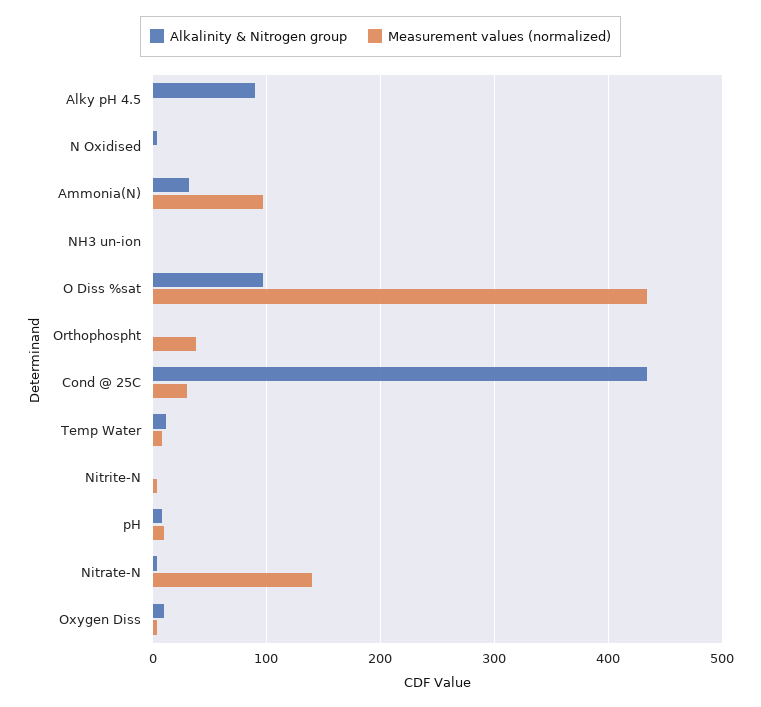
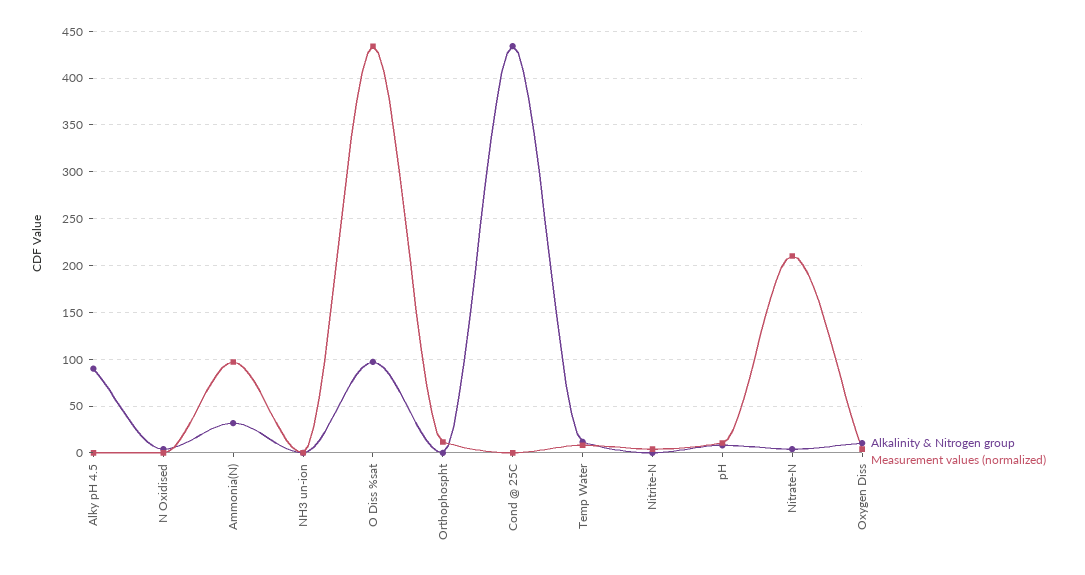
  {
    "Alkalinity & Nitrogen group": {
      "Alky pH 4.5": 90,
      "N Oxidised": 0,
      "Ammonia(N)": 30,
      "NH3 un-ion": 0,
      "O Diss %sat": 100,
      "Orthophospht": 0,
      "Cond @ 25C": 430,
      "Temp Water": 10,
      "Nitrite-N": 0,
      "pH": 10,
      "Nitrate-N": 0,
      "Oxygen Diss": 10
    },
    "Measurement values (normalized)": {
      "Alky pH 4.5": 0,
      "N Oxidised": 0,
      "Ammonia(N)": 100,
      "NH3 un-ion": 0,
      "O Diss %sat": 430,
-     "Orthophospht": 40,
+     "Orthophospht": 10,
-     "Cond @ 25C": 30,
+     "Cond @ 25C": 0,
      "Temp Water": 10,
      "Nitrite-N": 0,
      "pH": 10,
-     "Nitrate-N": 140,
+     "Nitrate-N": 210,
      "Oxygen Diss": 0
    }
  }

